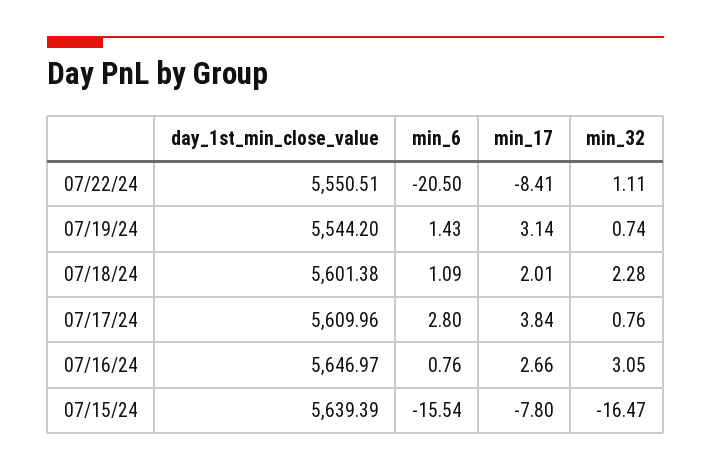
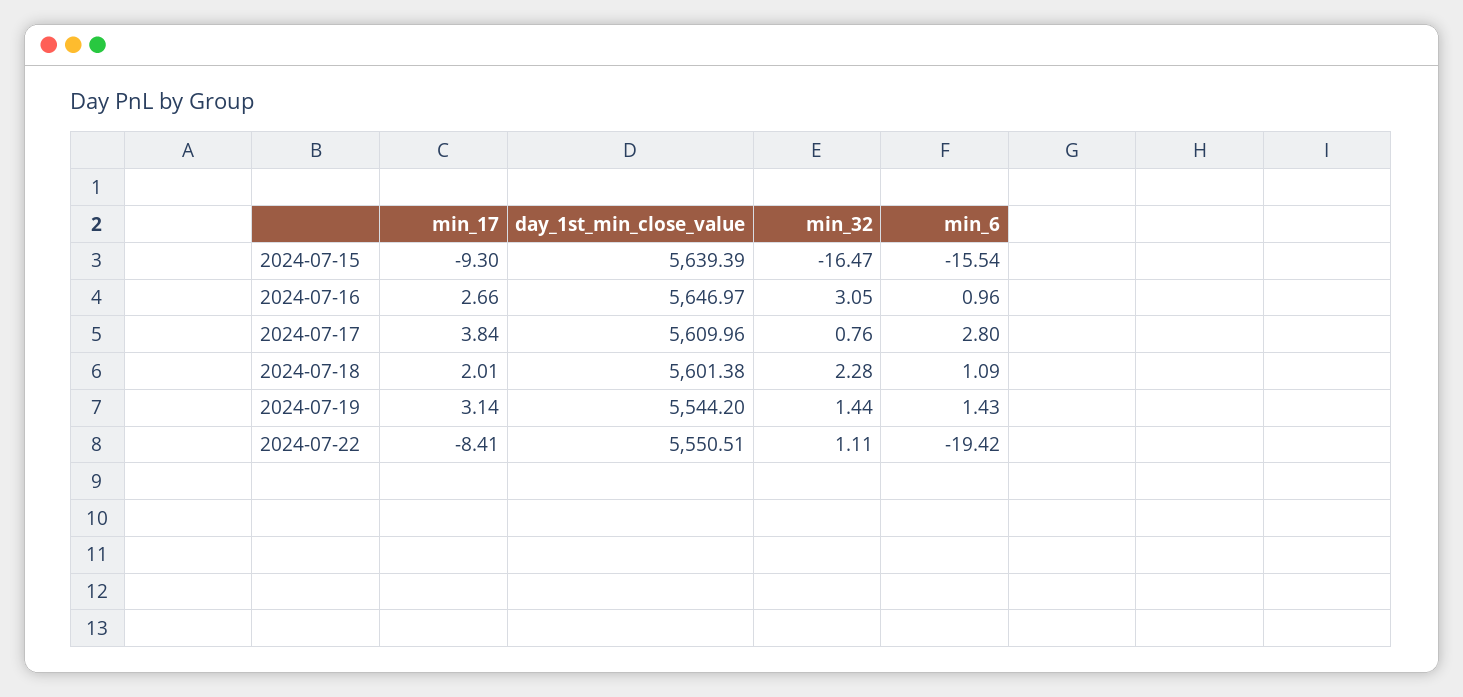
  {
    "day_1st_min_close_value": {
      "07/22/24": 5550.51,
      "07/19/24": 5544.2,
      "07/18/24": 5601.38,
      "07/17/24": 5609.96,
      "07/16/24": 5646.97,
      "07/15/24": 5639.39
    },
    "min_6": {
-     "07/22/24": -20.5,
+     "07/22/24": -19.42,
      "07/19/24": 1.43,
      "07/18/24": 1.09,
      "07/17/24": 2.8,
-     "07/16/24": 0.76,
+     "07/16/24": 0.96,
      "07/15/24": -15.54
    },
    "min_17": {
      "07/22/24": -8.41,
      "07/19/24": 3.14,
      "07/18/24": 2.01,
      "07/17/24": 3.84,
      "07/16/24": 2.66,
-     "07/15/24": -7.8
+     "07/15/24": -9.3
    },
    "min_32": {
      "07/22/24": 1.11,
-     "07/19/24": 0.74,
+     "07/19/24": 1.44,
      "07/18/24": 2.28,
      "07/17/24": 0.76,
      "07/16/24": 3.05,
      "07/15/24": -16.47
    }
  }

